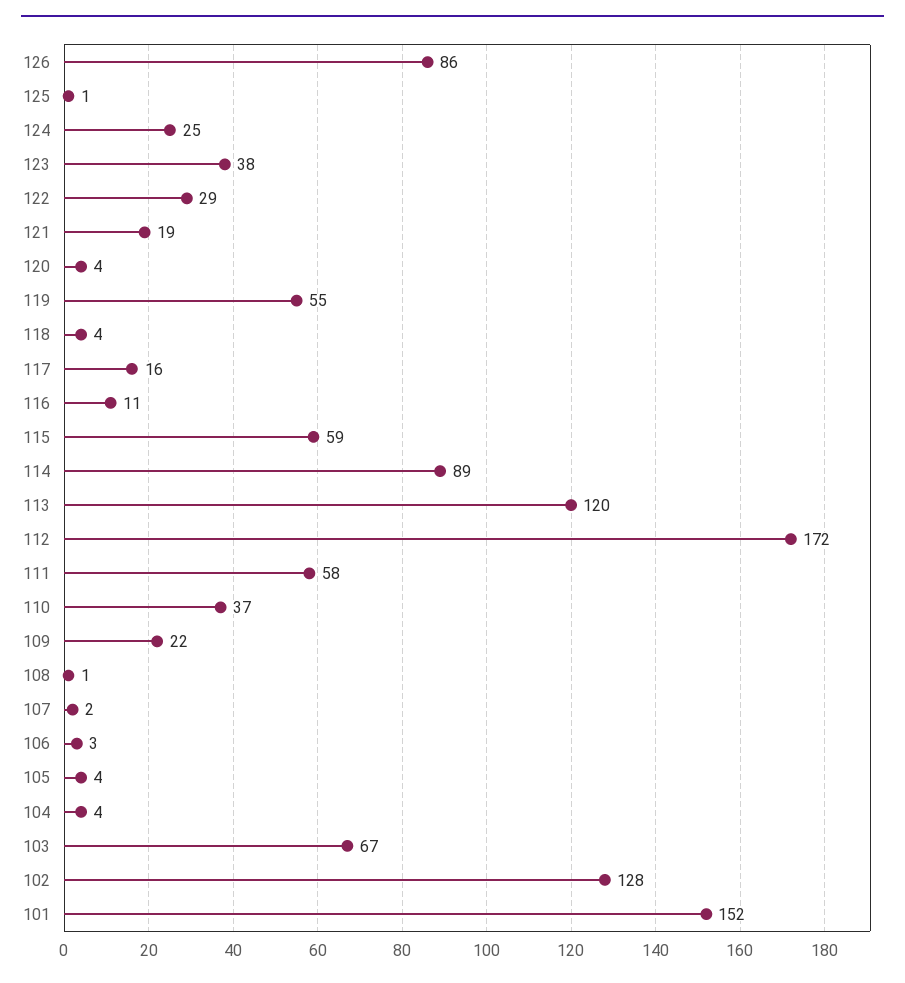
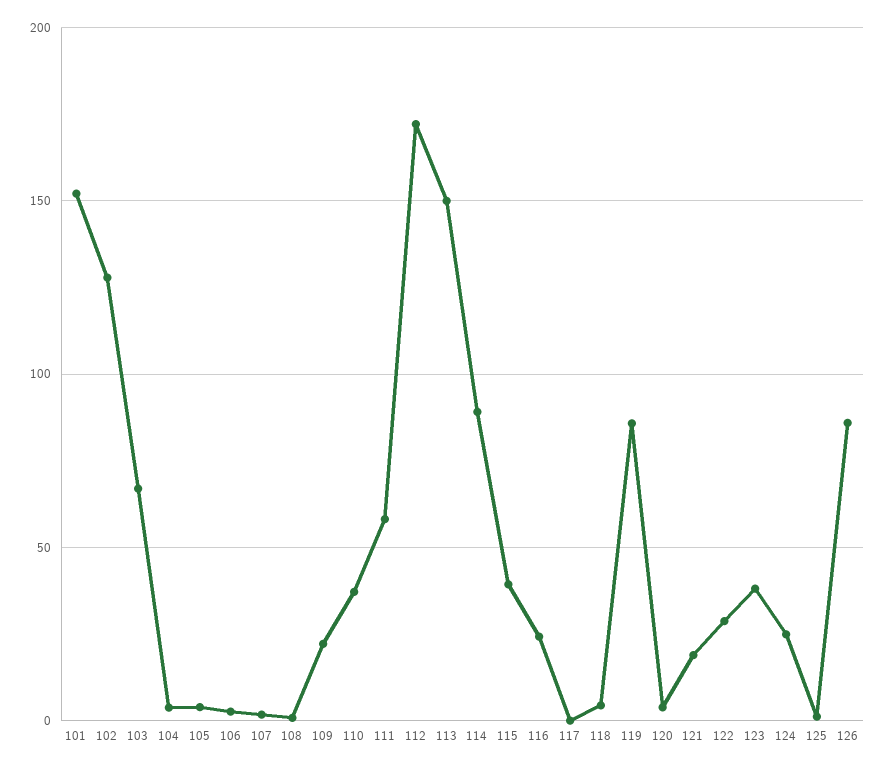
  {
    "126": 86,
    "125": 1,
    "124": 25,
    "123": 38,
    "122": 29,
    "121": 19,
    "120": 4,
-   "119": 55,
+   "119": 85,
    "118": 4,
-   "117": 16,
+   "117": 0,
-   "116": 11,
+   "116": 25,
-   "115": 59,
+   "115": 40,
    "114": 89,
-   "113": 120,
+   "113": 150,
    "112": 172,
    "111": 58,
    "110": 37,
    "109": 22,
    "108": 1,
    "107": 2,
    "106": 3,
    "105": 4,
    "104": 4,
    "103": 67,
    "102": 128,
    "101": 152
  }

